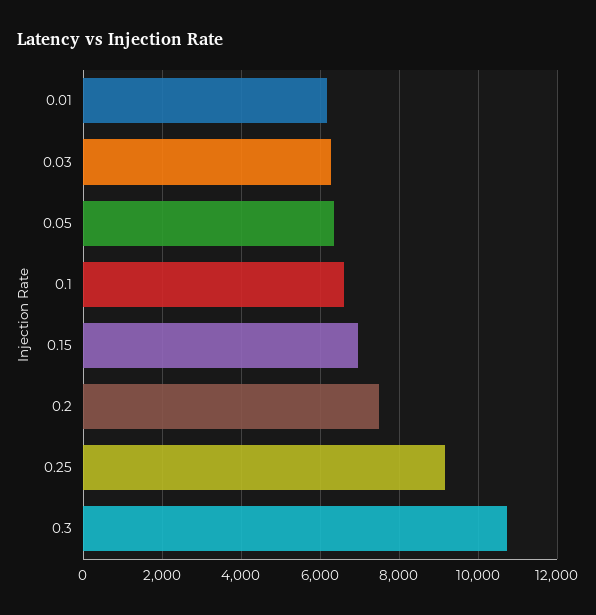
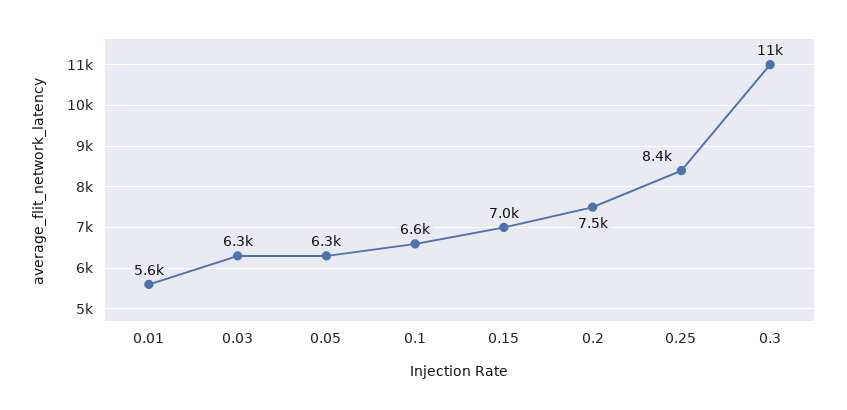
  {
-   "0.01": 6200,
+   "0.01": 5600,
    "0.03": 6300,
    "0.05": 6300,
    "0.1": 6600,
    "0.15": 7000,
    "0.2": 7500,
-   "0.25": 9200,
+   "0.25": 8400,
    "0.3": 11000
  }

